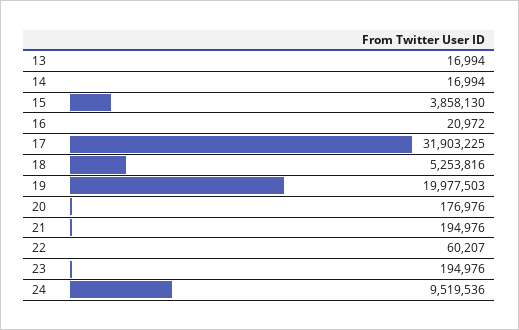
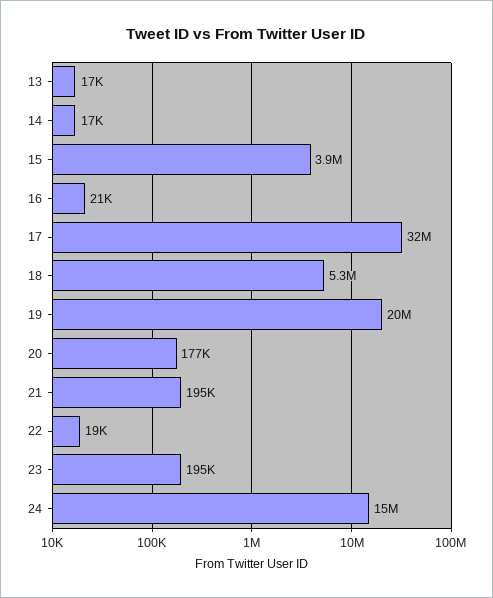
  {
    "13": 16994,
    "14": 16994,
    "15": 3858130,
    "16": 20972,
    "17": 31903225,
    "18": 5253816,
    "19": 19977503,
    "20": 176976,
    "21": 194976,
-   "22": 60207,
+   "22": 19000,
    "23": 194976,
-   "24": 9519536
+   "24": 15000000
  }

